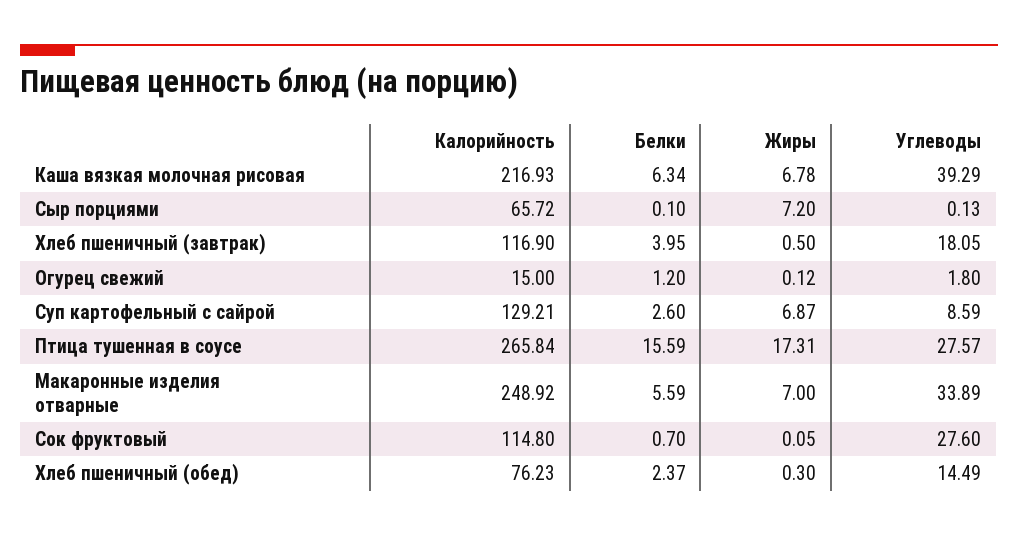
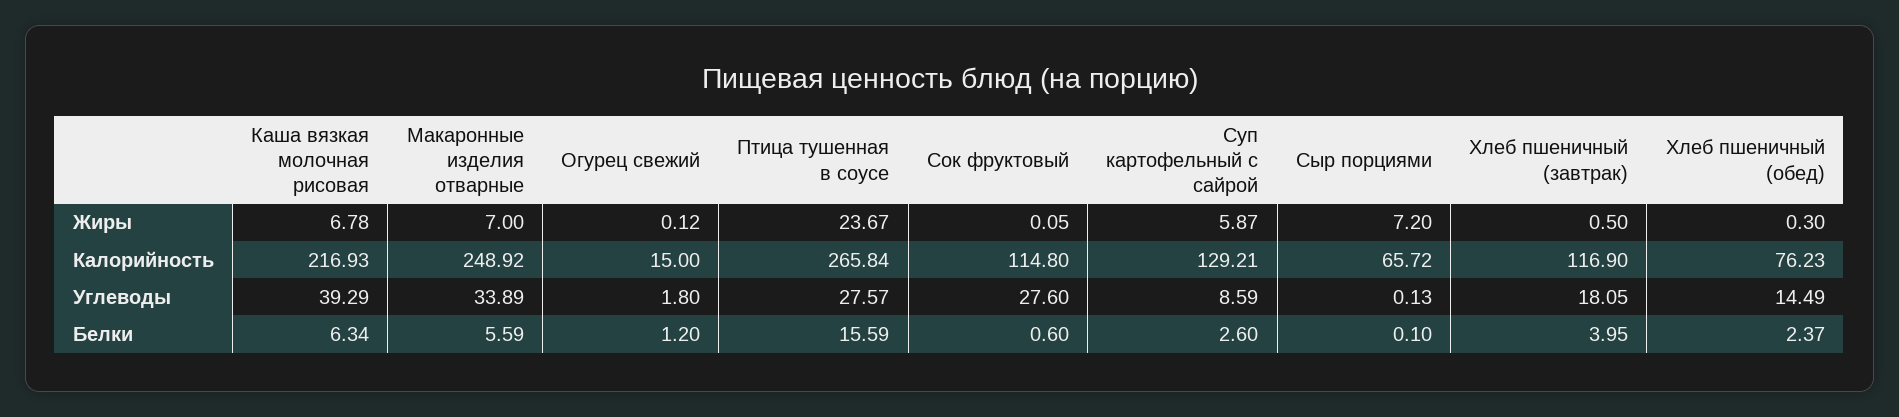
  {
    "Калорийность": {
      "Каша вязкая молочная рисовая": 216.93,
      "Сыр порциями": 65.72,
      "Хлеб пшеничный (завтрак)": 116.9,
      "Огурец свежий": 15,
      "Суп картофельный с сайрой": 129.21,
      "Птица тушенная в соусе": 265.84,
      "Макаронные изделия отварные": 248.92,
      "Сок фруктовый": 114.8,
      "Хлеб пшеничный (обед)": 76.23
    },
    "Белки": {
      "Каша вязкая молочная рисовая": 6.34,
      "Сыр порциями": 0.1,
      "Хлеб пшеничный (завтрак)": 3.95,
      "Огурец свежий": 1.2,
      "Суп картофельный с сайрой": 2.6,
      "Птица тушенная в соусе": 15.59,
      "Макаронные изделия отварные": 5.59,
-     "Сок фруктовый": 0.7,
+     "Сок фруктовый": 0.6,
      "Хлеб пшеничный (обед)": 2.37
    },
    "Жиры": {
      "Каша вязкая молочная рисовая": 6.78,
      "Сыр порциями": 7.2,
      "Хлеб пшеничный (завтрак)": 0.5,
      "Огурец свежий": 0.12,
-     "Суп картофельный с сайрой": 6.87,
+     "Суп картофельный с сайрой": 5.87,
-     "Птица тушенная в соусе": 17.31,
+     "Птица тушенная в соусе": 23.67,
      "Макаронные изделия отварные": 7,
      "Сок фруктовый": 0.05,
      "Хлеб пшеничный (обед)": 0.3
    },
    "Углеводы": {
      "Каша вязкая молочная рисовая": 39.29,
      "Сыр порциями": 0.13,
      "Хлеб пшеничный (завтрак)": 18.05,
      "Огурец свежий": 1.8,
      "Суп картофельный с сайрой": 8.59,
      "Птица тушенная в соусе": 27.57,
      "Макаронные изделия отварные": 33.89,
      "Сок фруктовый": 27.6,
      "Хлеб пшеничный (обед)": 14.49
    }
  }

